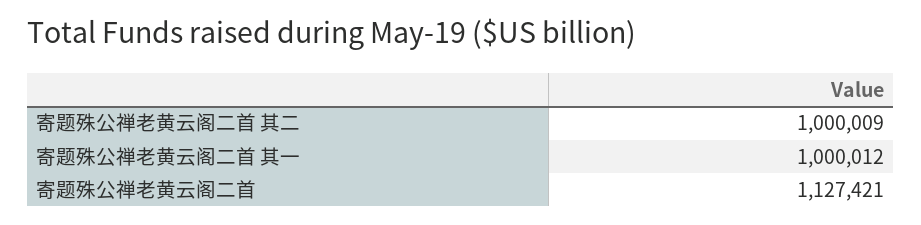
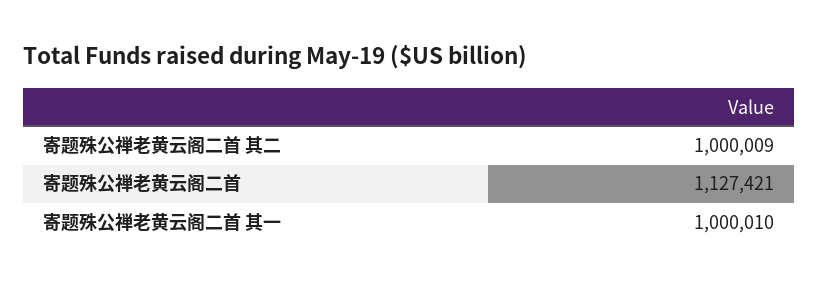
  {
    "寄题殊公禅老黄云阁二首 其二": 1000009,
-   "寄题殊公禅老黄云阁二首 其一": 1000012,
+   "寄题殊公禅老黄云阁二首 其一": 1000010,
    "寄题殊公禅老黄云阁二首": 1127421
  }

